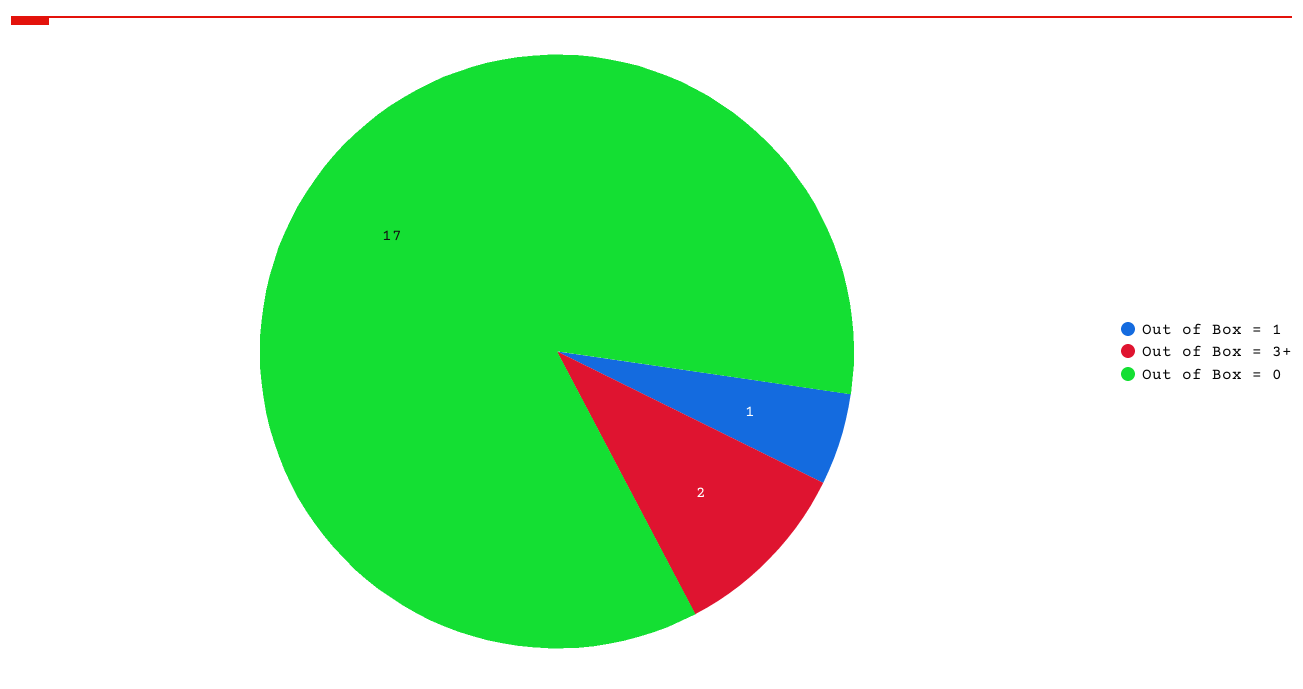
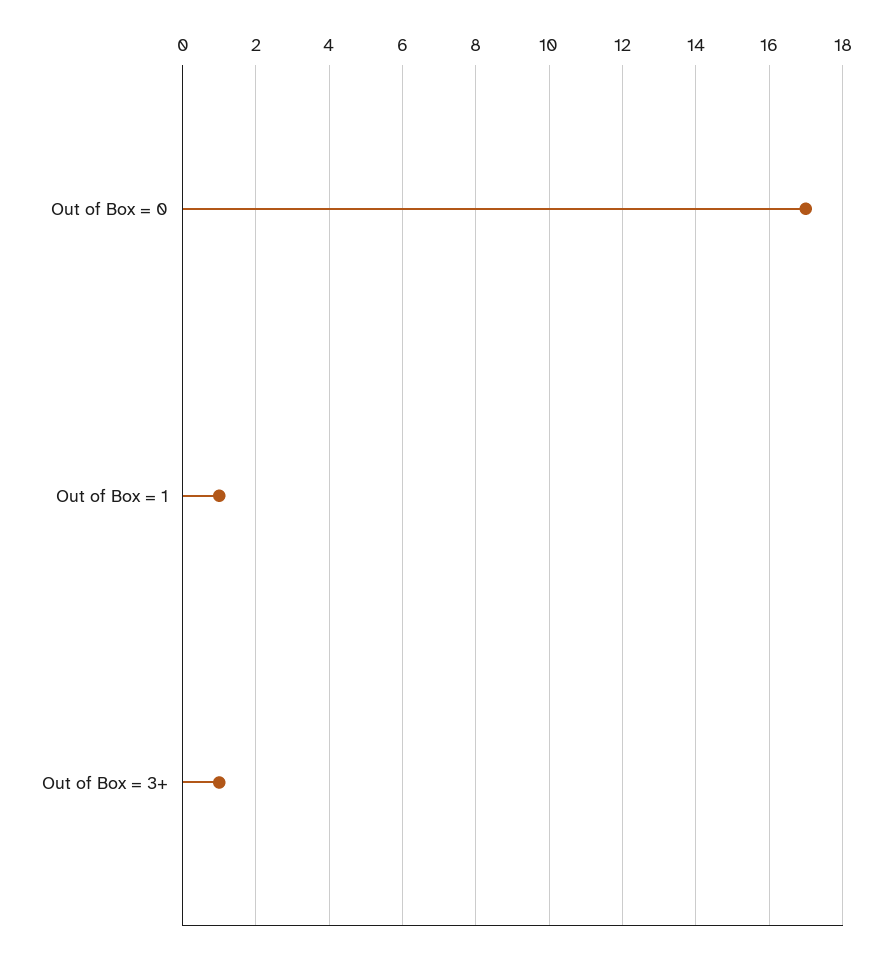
  {
    "Out of Box = 1": 1,
-   "Out of Box = 3+": 2,
+   "Out of Box = 3+": 1,
    "Out of Box = 0": 17
  }

